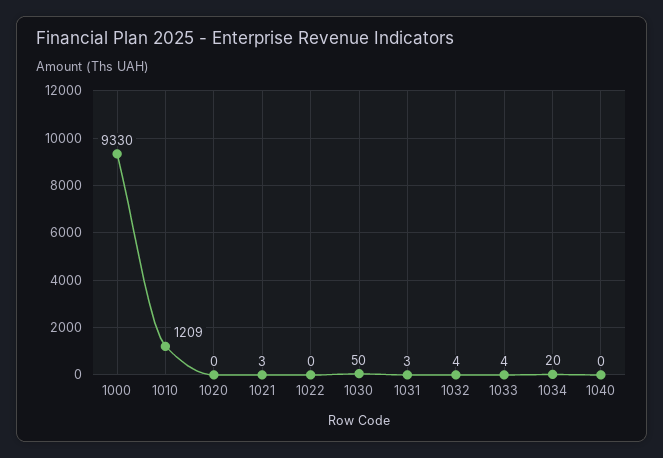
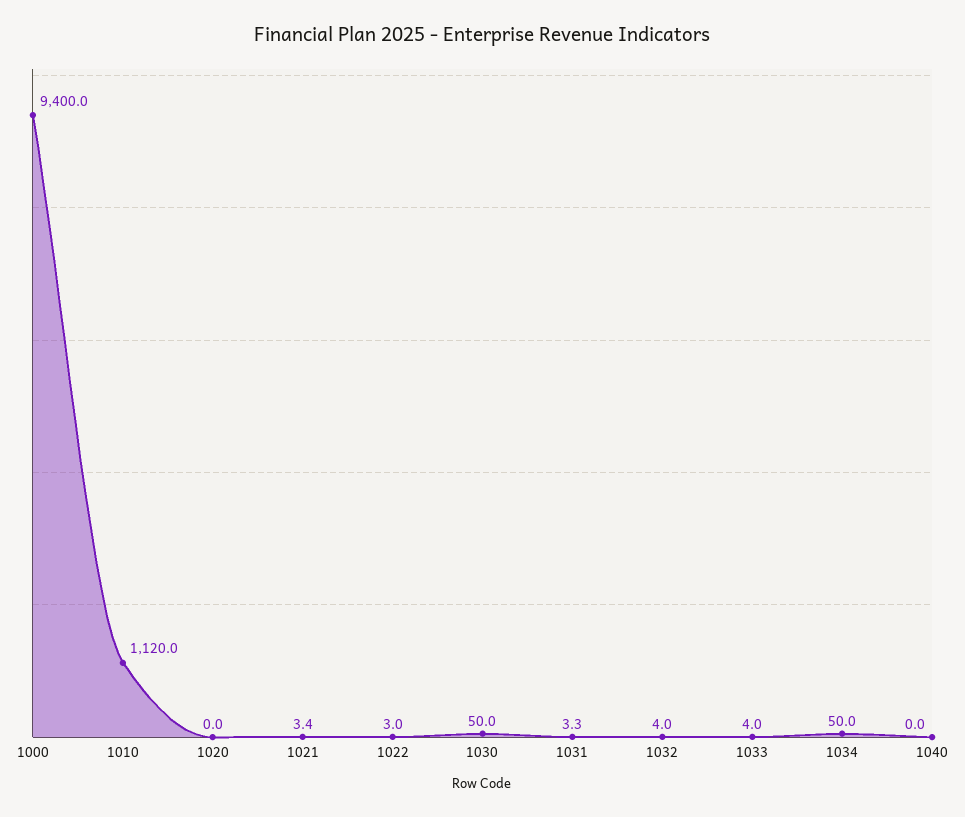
  {
-   "1000": 9330,
+   "1000": 9400,
-   "1010": 1209,
+   "1010": 1120,
    "1020": 0,
    "1021": 3.4,
-   "1022": 0,
+   "1022": 3,
    "1030": 50,
    "1031": 3.3,
    "1032": 4,
    "1033": 4,
-   "1034": 20,
+   "1034": 50,
    "1040": 0
  }

